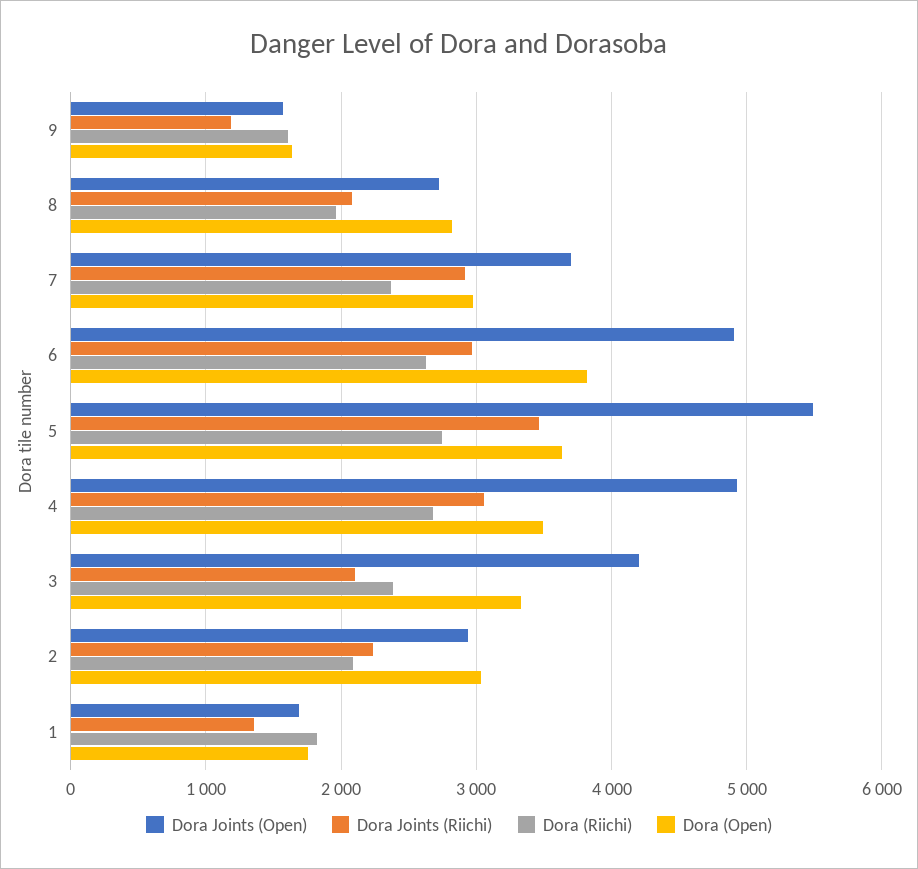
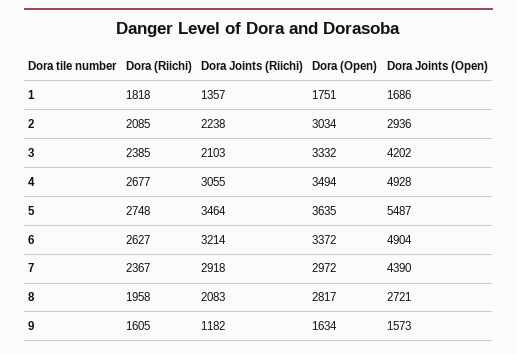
  {
    "Dora Joints (Open)": {
      "9": 1573,
      "8": 2721,
-     "7": 3700,
+     "7": 4390,
      "6": 4904,
      "5": 5487,
      "4": 4928,
      "3": 4202,
      "2": 2936,
      "1": 1686
    },
    "Dora Joints (Riichi)": {
      "9": 1182,
      "8": 2083,
      "7": 2918,
-     "6": 3000,
+     "6": 3214,
      "5": 3464,
      "4": 3055,
      "3": 2103,
      "2": 2238,
      "1": 1357
    },
    "Dora (Riichi)": {
      "9": 1605,
      "8": 1958,
      "7": 2367,
      "6": 2627,
      "5": 2748,
      "4": 2677,
      "3": 2385,
      "2": 2085,
      "1": 1818
    },
    "Dora (Open)": {
      "9": 1634,
      "8": 2817,
      "7": 2972,
-     "6": 3800,
+     "6": 3372,
      "5": 3635,
      "4": 3494,
      "3": 3332,
      "2": 3034,
      "1": 1751
    }
  }

